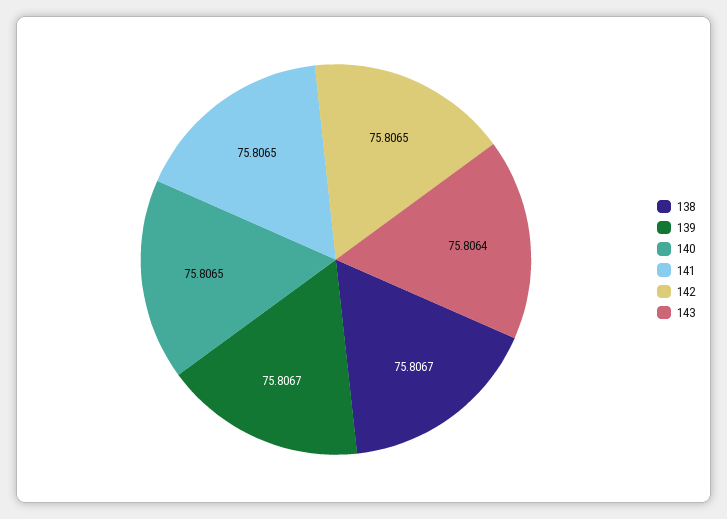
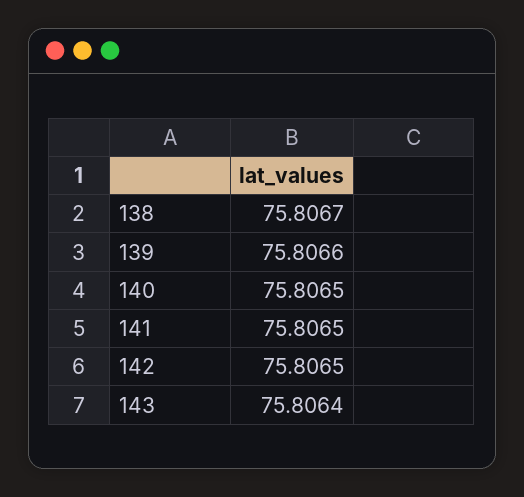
  {
    "138": 75.8067,
-   "139": 75.8067,
+   "139": 75.8066,
    "140": 75.8065,
    "141": 75.8065,
    "142": 75.8065,
    "143": 75.8064
  }

